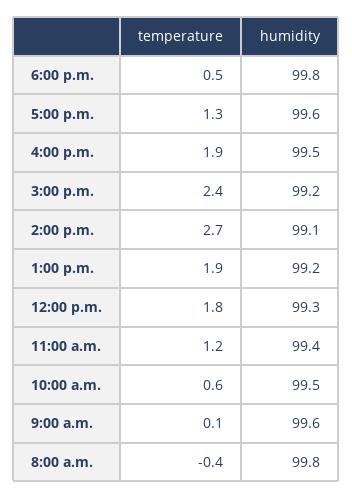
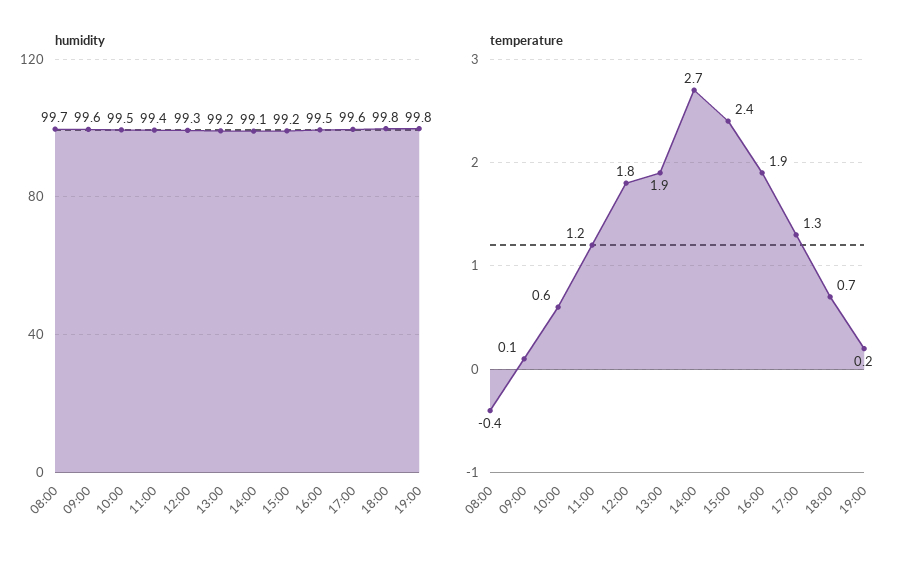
  {
    "temperature": {
-     "6:00 p.m.": 0.5,
+     "6:00 p.m.": 0.7,
      "5:00 p.m.": 1.3,
      "4:00 p.m.": 1.9,
      "3:00 p.m.": 2.4,
      "2:00 p.m.": 2.7,
      "1:00 p.m.": 1.9,
      "12:00 p.m.": 1.8,
      "11:00 a.m.": 1.2,
      "10:00 a.m.": 0.6,
      "9:00 a.m.": 0.1,
-     "8:00 a.m.": -0.4
+     "8:00 a.m.": -0.4,
+     "19:00": 0.2
    },
    "humidity": {
      "6:00 p.m.": 99.8,
      "5:00 p.m.": 99.6,
      "4:00 p.m.": 99.5,
      "3:00 p.m.": 99.2,
      "2:00 p.m.": 99.1,
      "1:00 p.m.": 99.2,
      "12:00 p.m.": 99.3,
      "11:00 a.m.": 99.4,
      "10:00 a.m.": 99.5,
      "9:00 a.m.": 99.6,
-     "8:00 a.m.": 99.8
+     "8:00 a.m.": 99.7,
+     "19:00": 99.8
    }
  }

